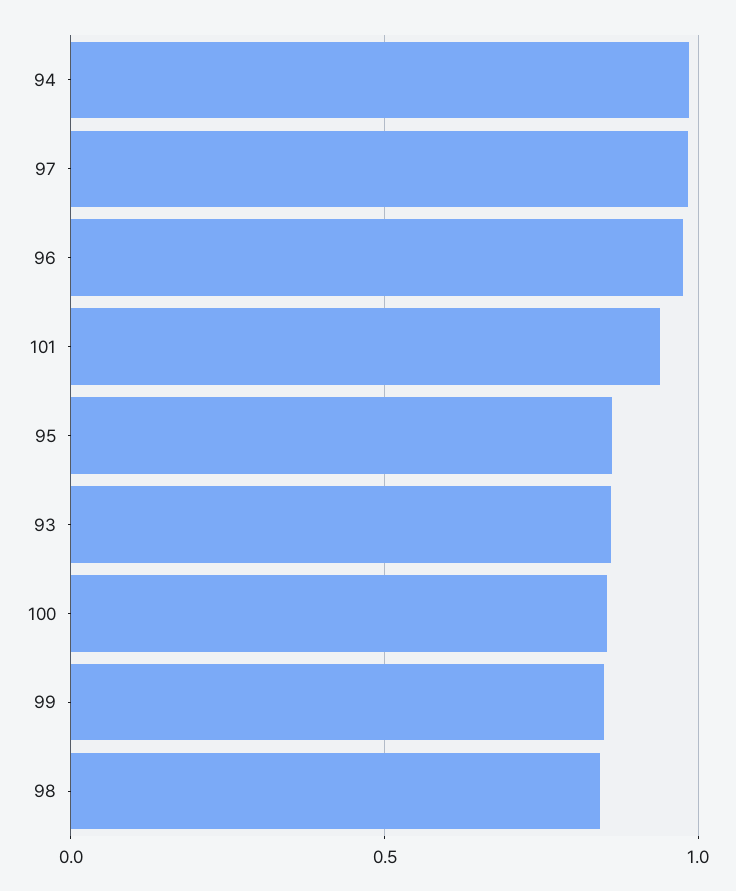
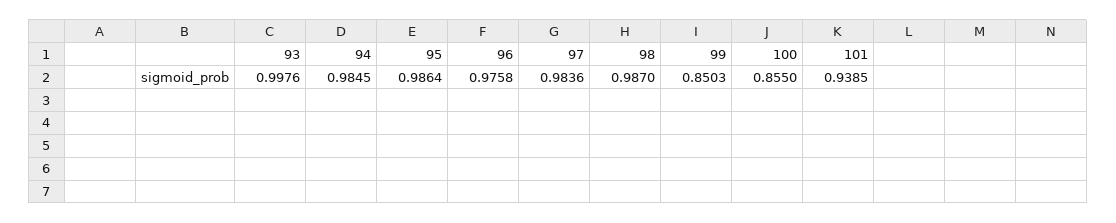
  {
    "94": 0.9845,
    "97": 0.9836,
    "96": 0.9758,
    "101": 0.9385,
-   "95": 0.85,
+   "95": 0.9864,
-   "93": 0.85,
+   "93": 0.9976,
    "100": 0.855,
    "99": 0.8503,
-   "98": 0.85
+   "98": 0.987
  }

